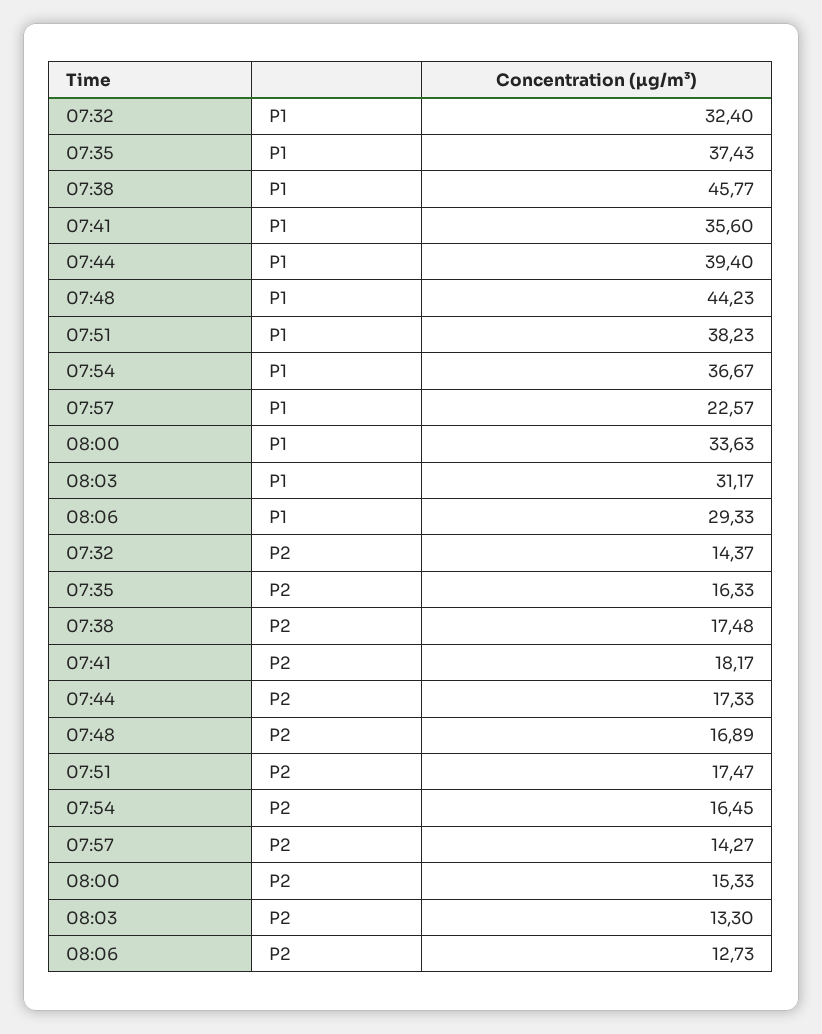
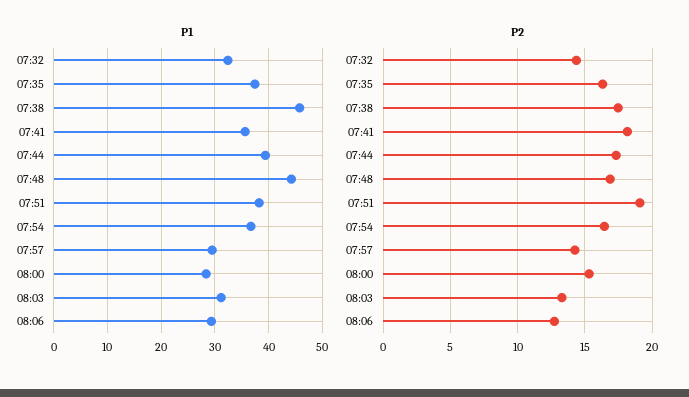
  {
    "P1": {
      "07:32": 32.4,
      "07:35": 37.43,
      "07:38": 45.77,
      "07:41": 35.6,
      "07:44": 39.4,
      "07:48": 44.23,
      "07:51": 38.23,
      "07:54": 36.67,
-     "07:57": 22.57,
+     "07:57": 30,
-     "08:00": 33.63,
+     "08:00": 28,
      "08:03": 31.17,
      "08:06": 29.33
    },
    "P2": {
      "07:32": 14.37,
      "07:35": 16.33,
      "07:38": 17.48,
      "07:41": 18.17,
      "07:44": 17.33,
      "07:48": 16.89,
-     "07:51": 17.47,
+     "07:51": 19,
      "07:54": 16.45,
      "07:57": 14.27,
      "08:00": 15.33,
      "08:03": 13.3,
      "08:06": 12.73
    }
  }

